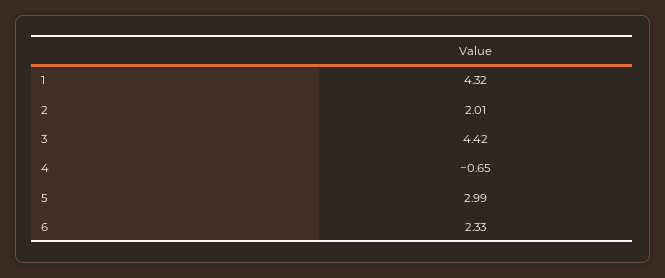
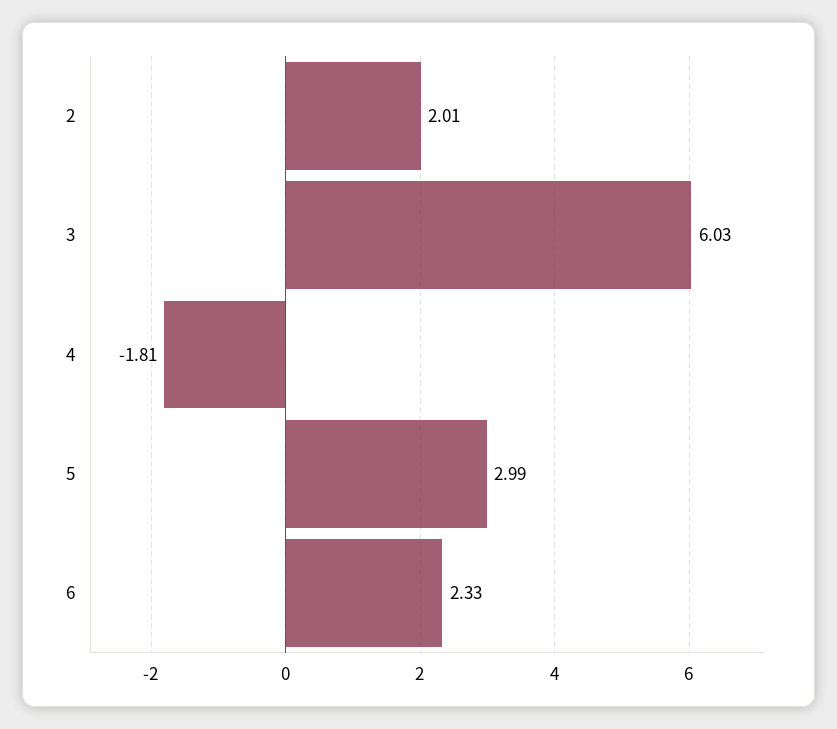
  {
-   "1": 4.32,
    "2": 2.01,
-   "3": 4.42,
+   "3": 6.03,
-   "4": -0.65,
+   "4": -1.81,
    "5": 2.99,
    "6": 2.33
  }

